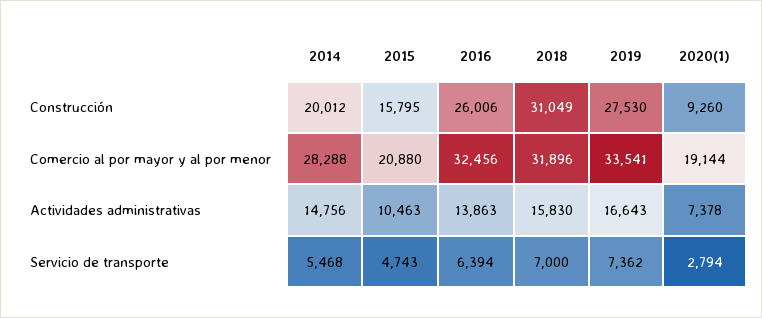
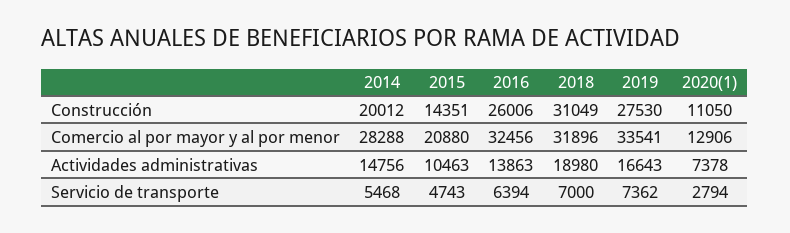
  {
    "2014": {
      "Construcción": 20012,
      "Comercio al por mayor y al por menor": 28288,
      "Actividades administrativas": 14756,
      "Servicio de transporte": 5468
    },
    "2015": {
-     "Construcción": 15795,
+     "Construcción": 14351,
      "Comercio al por mayor y al por menor": 20880,
      "Actividades administrativas": 10463,
      "Servicio de transporte": 4743
    },
    "2016": {
      "Construcción": 26006,
      "Comercio al por mayor y al por menor": 32456,
      "Actividades administrativas": 13863,
      "Servicio de transporte": 6394
    },
    "2018": {
      "Construcción": 31049,
      "Comercio al por mayor y al por menor": 31896,
-     "Actividades administrativas": 15830,
+     "Actividades administrativas": 18980,
      "Servicio de transporte": 7000
    },
    "2019": {
      "Construcción": 27530,
      "Comercio al por mayor y al por menor": 33541,
      "Actividades administrativas": 16643,
      "Servicio de transporte": 7362
    },
    "2020(1)": {
-     "Construcción": 9260,
+     "Construcción": 11050,
-     "Comercio al por mayor y al por menor": 19144,
+     "Comercio al por mayor y al por menor": 12906,
      "Actividades administrativas": 7378,
      "Servicio de transporte": 2794
    }
  }

